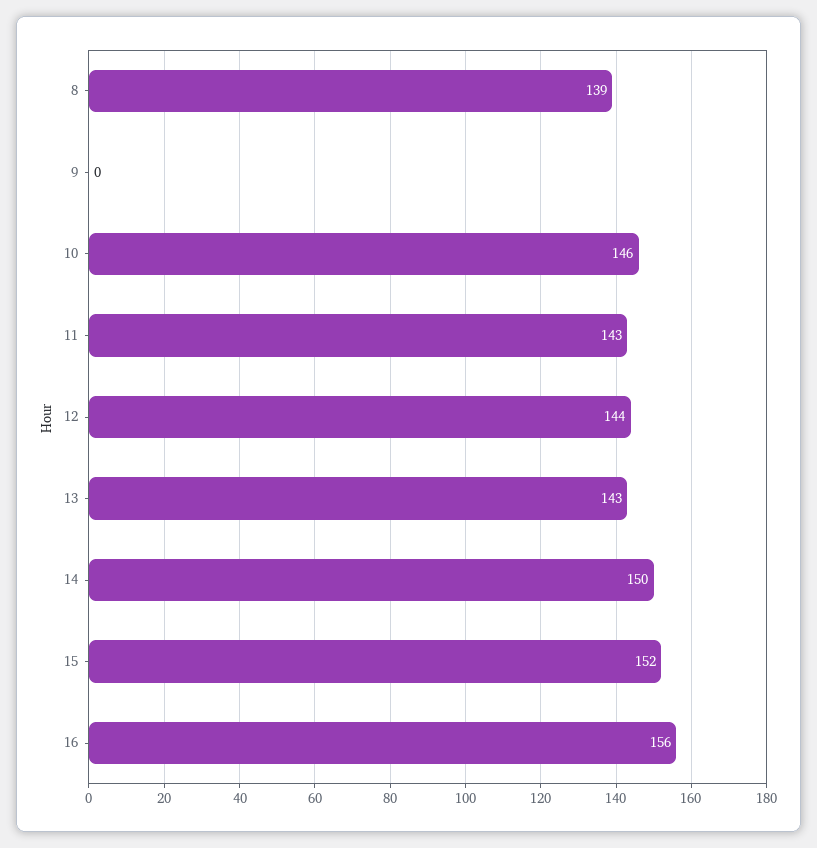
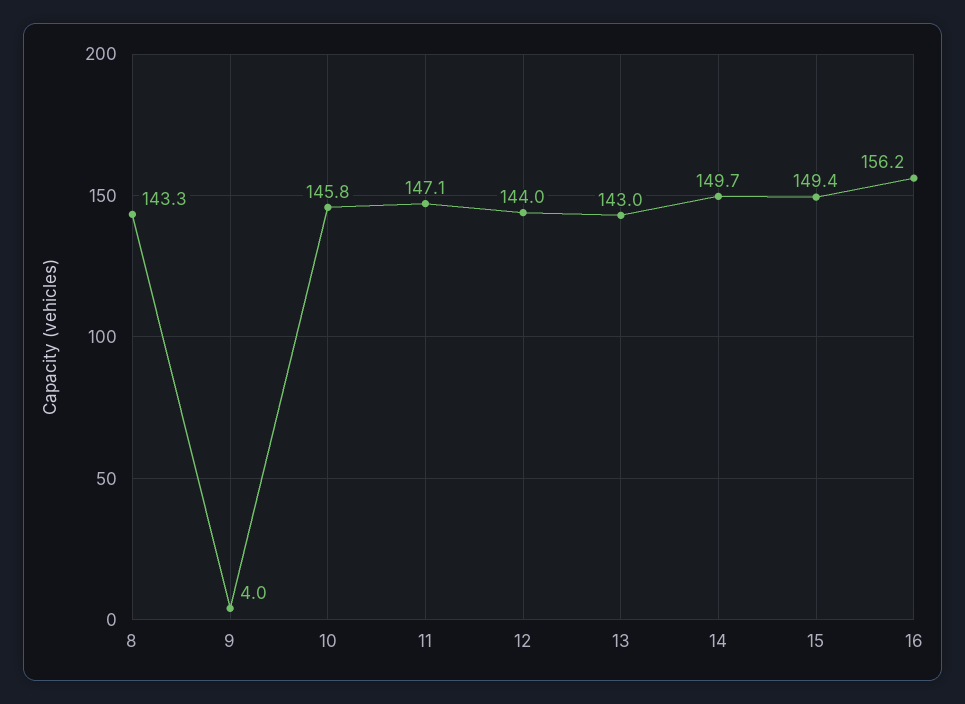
  {
-   "8": 139,
+   "8": 143.3,
-   "9": 0,
+   "9": 4,
    "10": 145.8,
-   "11": 143,
+   "11": 147.1,
    "12": 144,
    "13": 143,
    "14": 149.7,
-   "15": 152,
+   "15": 149.4,
    "16": 156.2
  }

